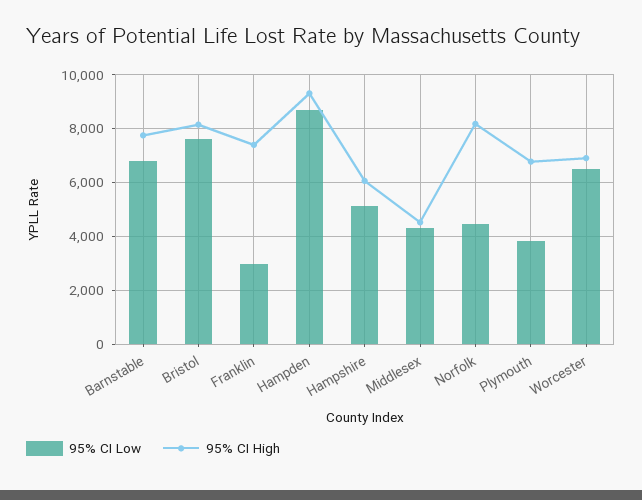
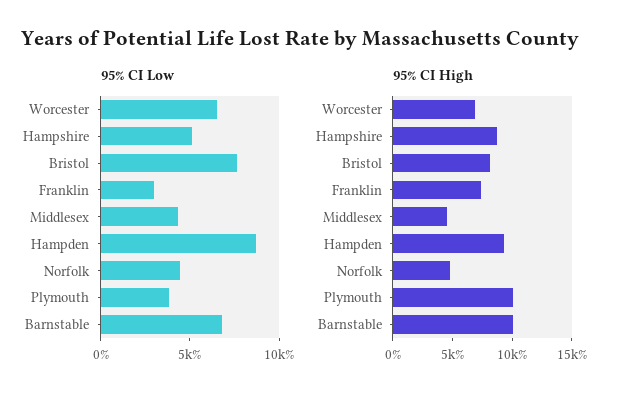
  {
    "95% CI Low": {
      "Barnstable": 6750,
      "Bristol": 7750,
      "Franklin": 3000,
      "Hampden": 8750,
      "Hampshire": 5000,
      "Middlesex": 4250,
      "Norfolk": 4500,
      "Plymouth": 3750,
      "Worcester": 6500
    },
    "95% CI High": {
-     "Barnstable": 7750,
+     "Barnstable": 10000,
      "Bristol": 8250,
      "Franklin": 7500,
      "Hampden": 9250,
-     "Hampshire": 6000,
+     "Hampshire": 9000,
      "Middlesex": 4500,
-     "Norfolk": 8250,
+     "Norfolk": 5000,
-     "Plymouth": 6750,
+     "Plymouth": 10000,
      "Worcester": 7000
    }
  }

